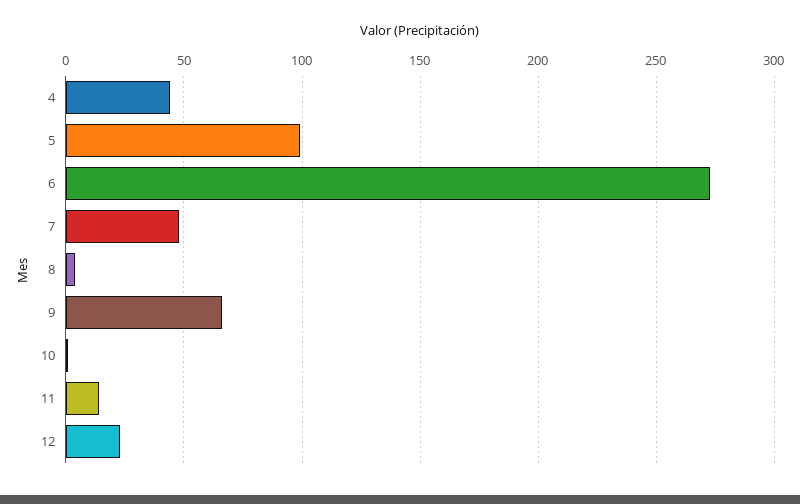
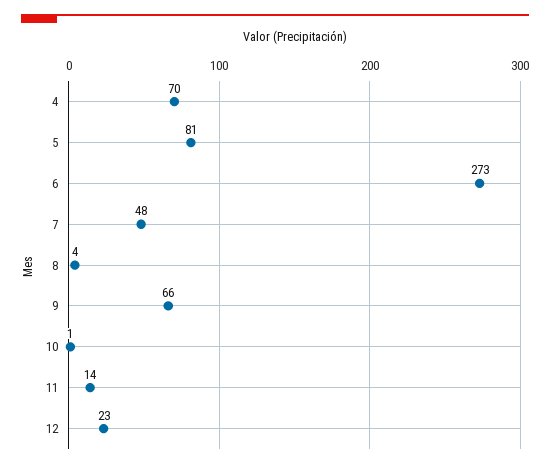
  {
-   "4": 45,
+   "4": 70,
-   "5": 100,
+   "5": 81,
    "6": 273,
    "7": 48,
    "8": 4,
    "9": 66,
    "10": 1,
    "11": 14,
    "12": 23
  }

